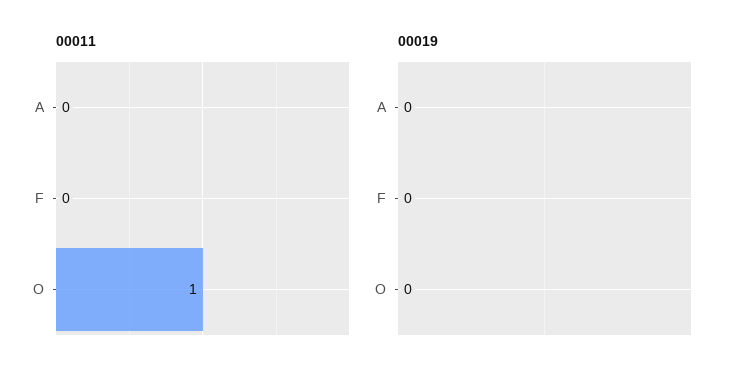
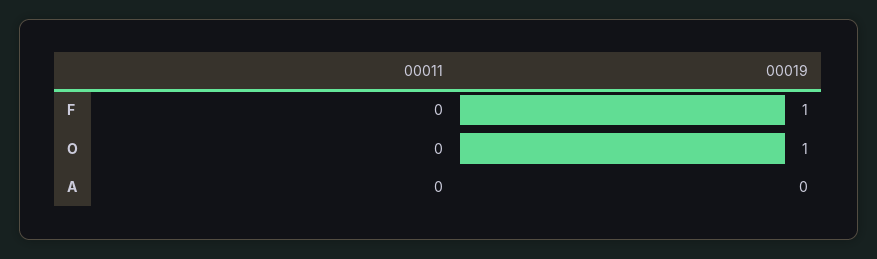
  {
    "00011": {
      "A": 0,
      "F": 0,
-     "O": 1
+     "O": 0
    },
    "00019": {
      "A": 0,
-     "F": 0,
+     "F": 1,
-     "O": 0
+     "O": 1
    }
  }

